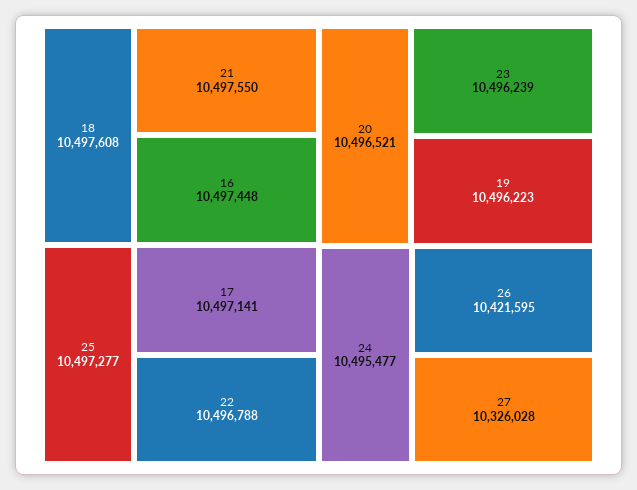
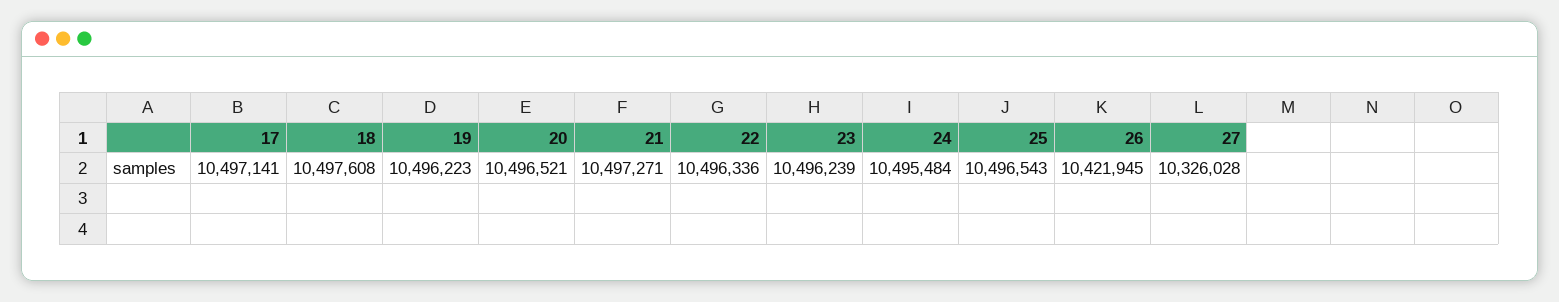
  {
    "18": 10497608,
-   "21": 10497550,
+   "21": 10497271,
-   "16": 10497448,
-   "25": 10497277,
+   "25": 10496543,
    "17": 10497141,
-   "22": 10496788,
+   "22": 10496336,
    "20": 10496521,
    "23": 10496239,
    "19": 10496223,
-   "24": 10495477,
+   "24": 10495484,
-   "26": 10421595,
+   "26": 10421945,
    "27": 10326028
  }

